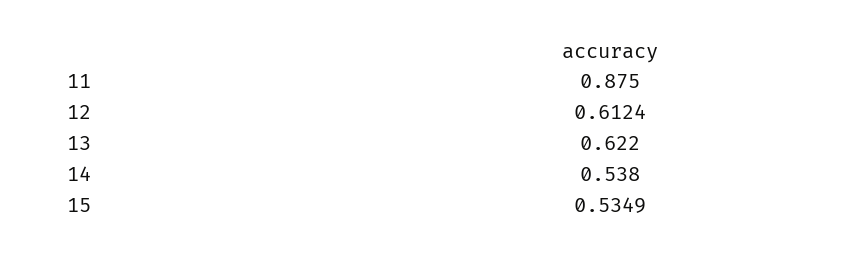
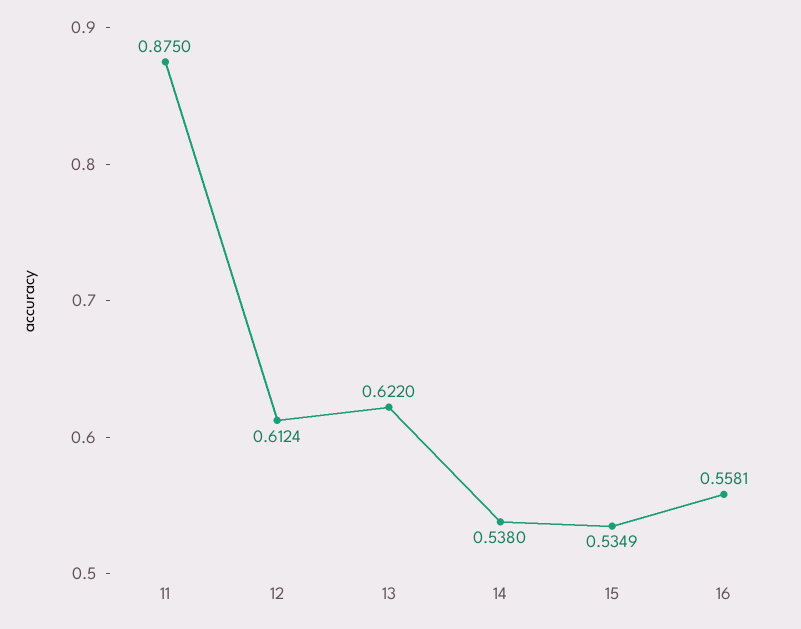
  {
    "11": 0.875,
    "12": 0.6124,
    "13": 0.622,
    "14": 0.538,
-   "15": 0.5349
+   "15": 0.5349,
+   "16": 0.5581
  }

